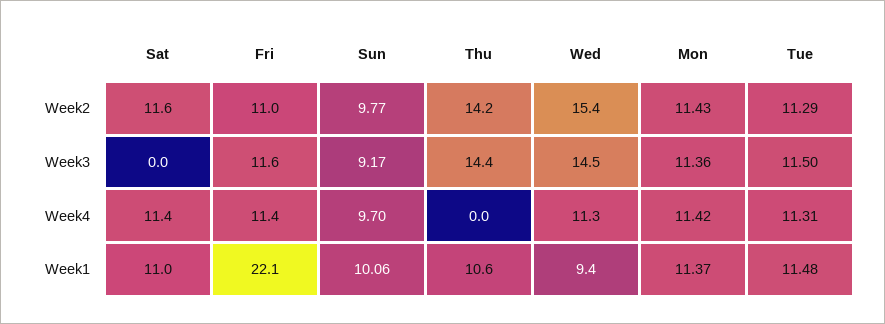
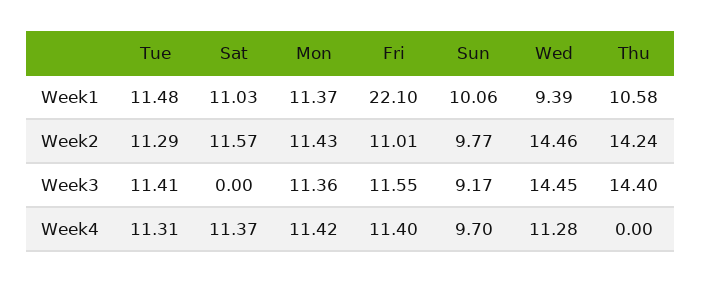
  {
    "Sat": {
      "Week2": 11.57,
      "Week3": 0,
      "Week4": 11.37,
      "Week1": 11.03
    },
    "Fri": {
      "Week2": 11.01,
      "Week3": 11.55,
      "Week4": 11.4,
      "Week1": 22.1
    },
    "Sun": {
      "Week2": 9.77,
      "Week3": 9.17,
      "Week4": 9.7,
      "Week1": 10.06
    },
    "Thu": {
      "Week2": 14.24,
      "Week3": 14.4,
      "Week4": 0,
      "Week1": 10.58
    },
    "Wed": {
-     "Week2": 15.4,
+     "Week2": 14.46,
      "Week3": 14.45,
      "Week4": 11.28,
      "Week1": 9.39
    },
    "Mon": {
      "Week2": 11.43,
      "Week3": 11.36,
      "Week4": 11.42,
      "Week1": 11.37
    },
    "Tue": {
      "Week2": 11.29,
-     "Week3": 11.5,
+     "Week3": 11.41,
      "Week4": 11.31,
      "Week1": 11.48
    }
  }

